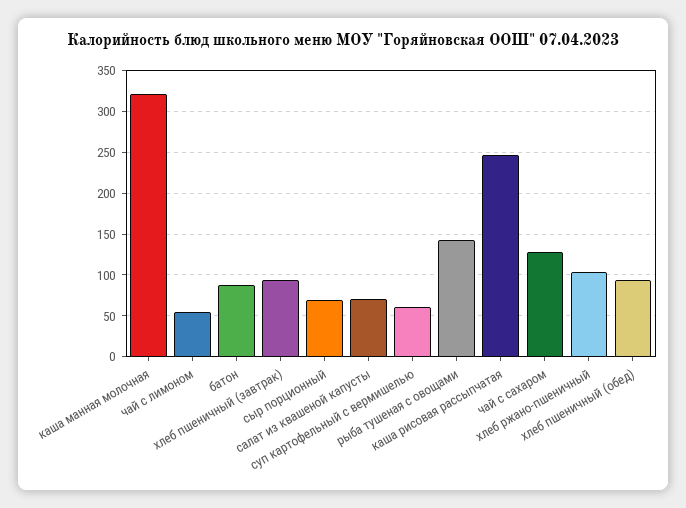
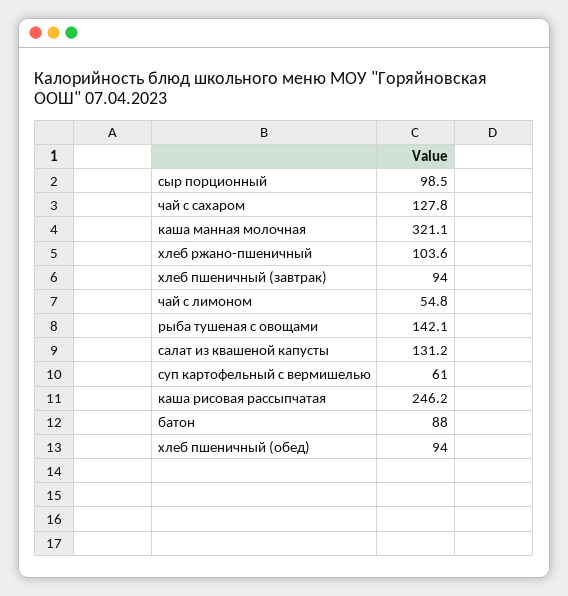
  {
    "каша манная молочная": 321.1,
    "чай с лимоном": 54.8,
    "батон": 88,
    "хлеб пшеничный (завтрак)": 94,
-   "сыр порционный": 70,
+   "сыр порционный": 98.5,
-   "салат из квашеной капусты": 70,
+   "салат из квашеной капусты": 131.2,
    "суп картофельный с вермишелью": 61,
    "рыба тушеная с овощами": 142.1,
    "каша рисовая рассыпчатая": 246.2,
    "чай с сахаром": 127.8,
    "хлеб ржано-пшеничный": 103.6,
    "хлеб пшеничный (обед)": 94
  }

